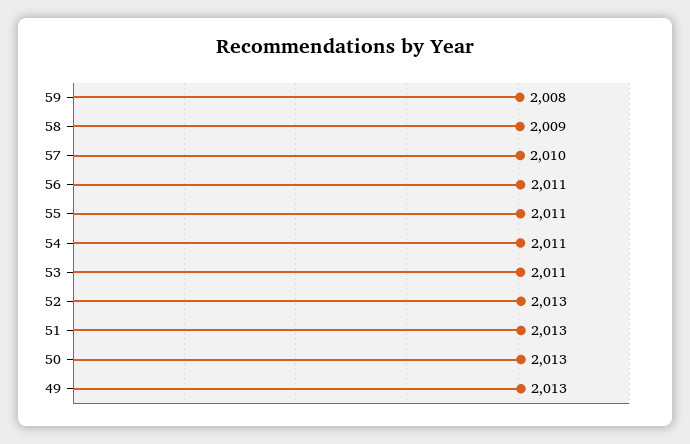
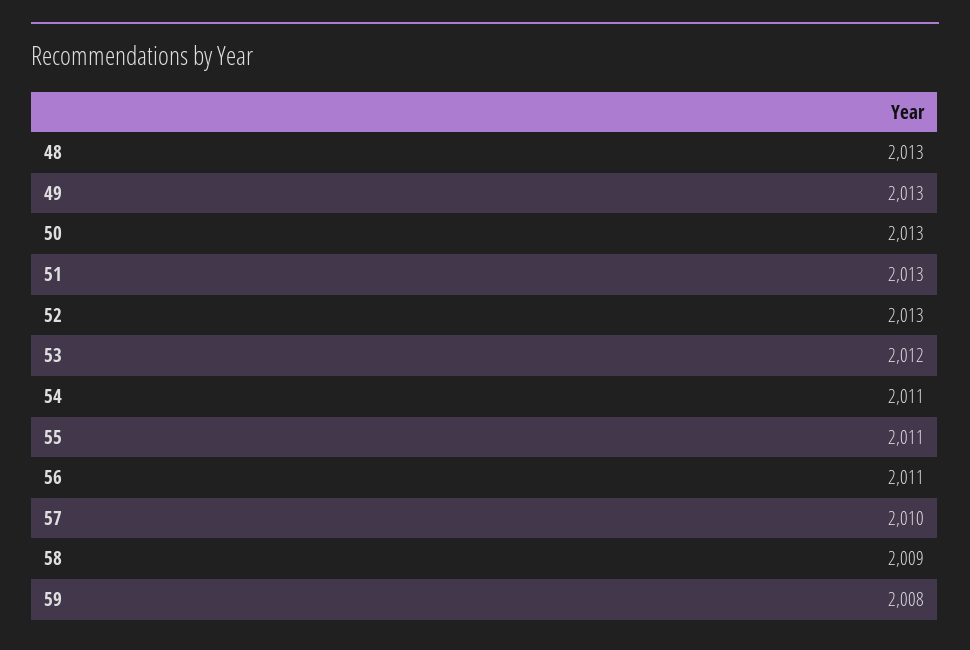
  {
    "59": 2008,
    "58": 2009,
    "57": 2010,
    "56": 2011,
    "55": 2011,
    "54": 2011,
-   "53": 2011,
+   "53": 2012,
    "52": 2013,
    "51": 2013,
    "50": 2013,
-   "49": 2013
+   "49": 2013,
+   "48": 2013
  }

